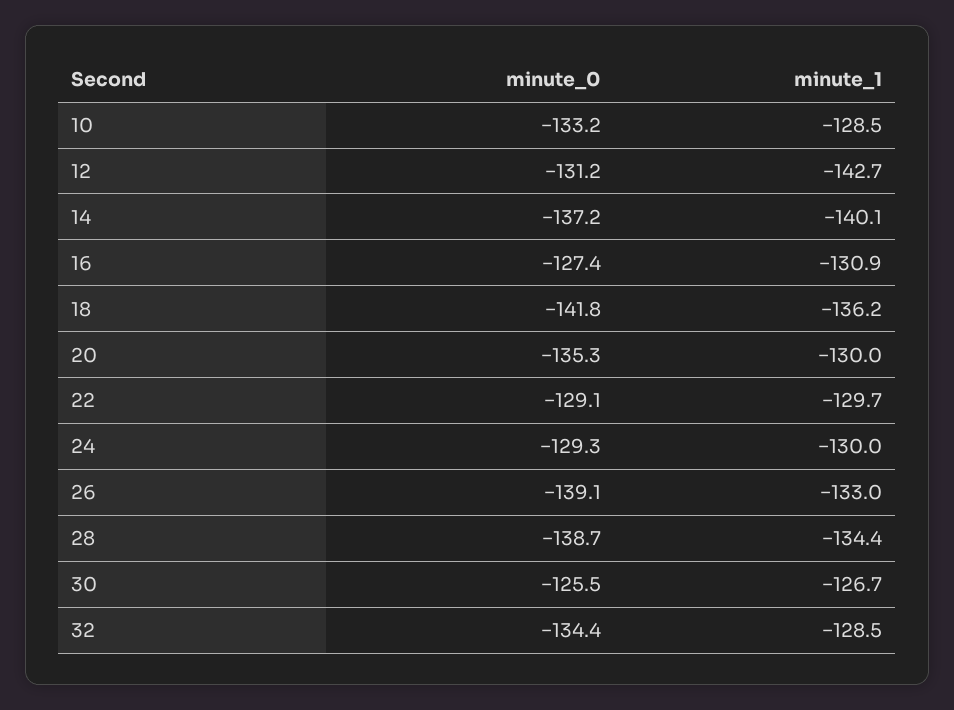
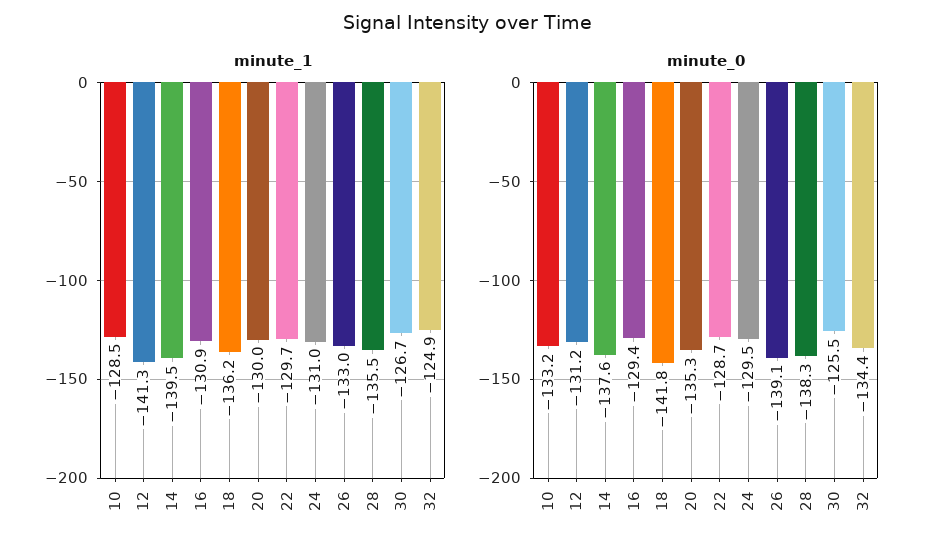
  {
    "minute_0": {
      "10": -133.2,
      "12": -131.2,
-     "14": -137.2,
+     "14": -137.6,
-     "16": -127.4,
+     "16": -129.4,
      "18": -141.8,
      "20": -135.3,
-     "22": -129.1,
+     "22": -128.7,
-     "24": -129.3,
+     "24": -129.5,
      "26": -139.1,
-     "28": -138.7,
+     "28": -138.3,
      "30": -125.5,
      "32": -134.4
    },
    "minute_1": {
      "10": -128.5,
-     "12": -142.7,
+     "12": -141.3,
-     "14": -140.1,
+     "14": -139.5,
      "16": -130.9,
      "18": -136.2,
      "20": -130,
      "22": -129.7,
-     "24": -130,
+     "24": -131,
      "26": -133,
-     "28": -134.4,
+     "28": -135.5,
      "30": -126.7,
-     "32": -128.5
+     "32": -124.9
    }
  }

